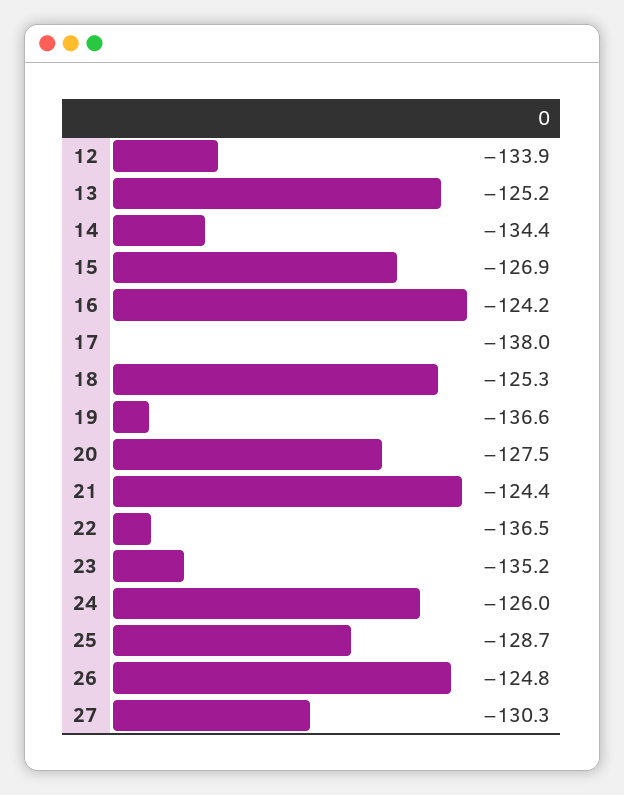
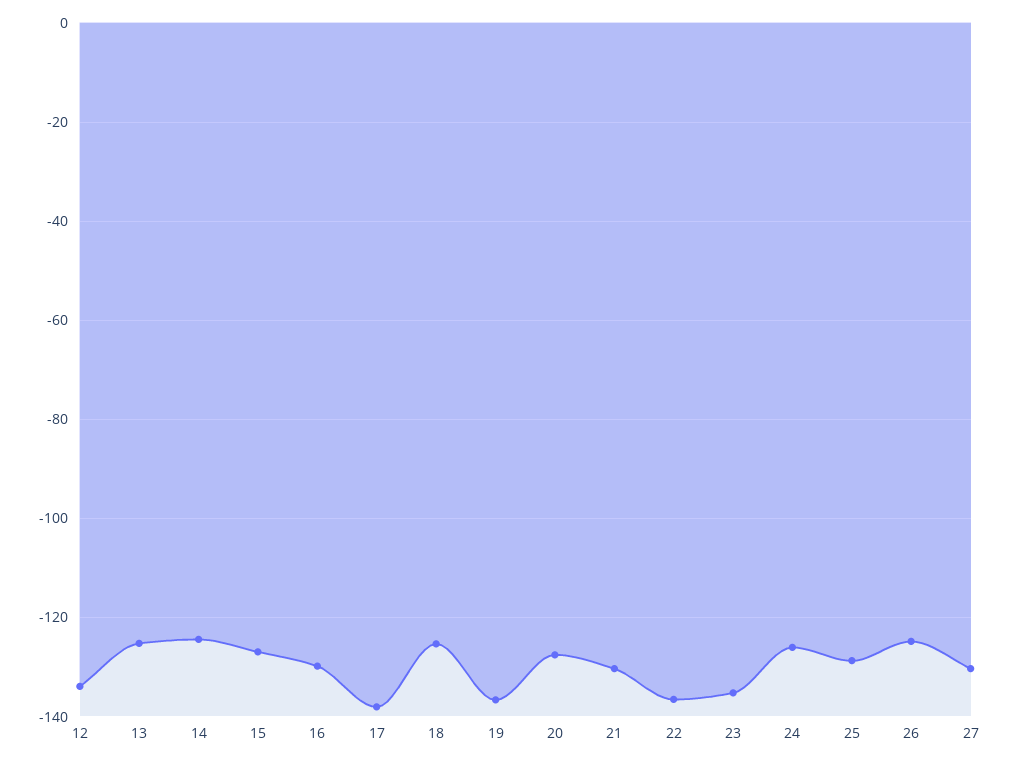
  {
    "12": -133.9,
    "13": -125.2,
-   "14": -134.4,
+   "14": -124,
    "15": -126.9,
-   "16": -124.2,
+   "16": -130,
    "17": -138,
    "18": -125.3,
    "19": -136.6,
    "20": -127.5,
-   "21": -124.4,
+   "21": -130,
    "22": -136.5,
    "23": -135.2,
    "24": -126,
    "25": -128.7,
    "26": -124.8,
    "27": -130.3
  }

